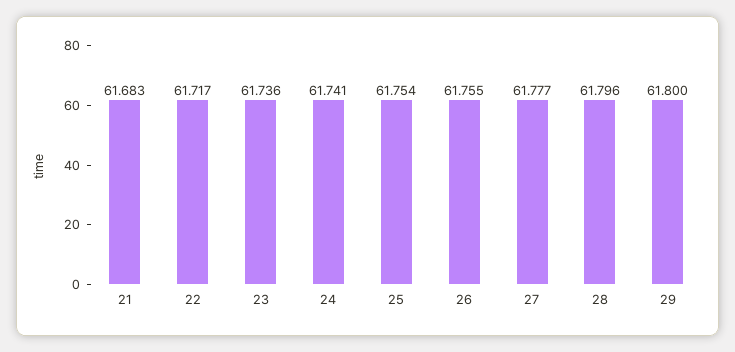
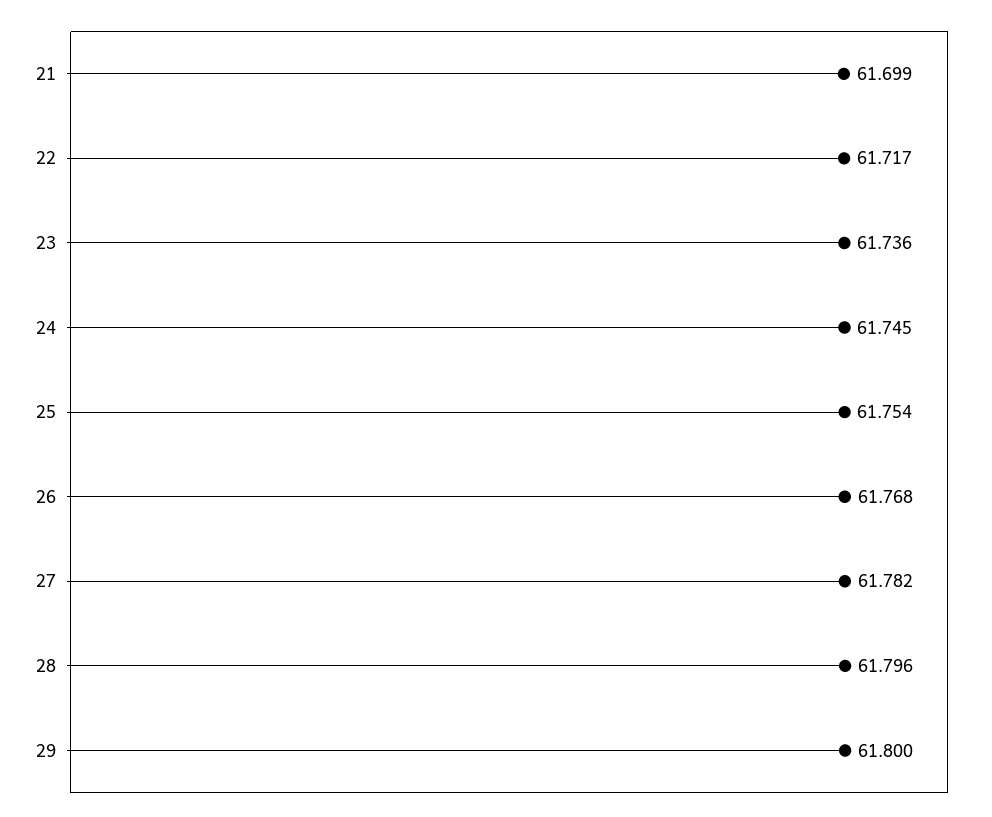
  {
-   "21": 61.683,
+   "21": 61.699,
    "22": 61.717,
    "23": 61.736,
-   "24": 61.741,
+   "24": 61.745,
    "25": 61.754,
-   "26": 61.755,
+   "26": 61.768,
-   "27": 61.777,
+   "27": 61.782,
    "28": 61.796,
    "29": 61.8
  }

